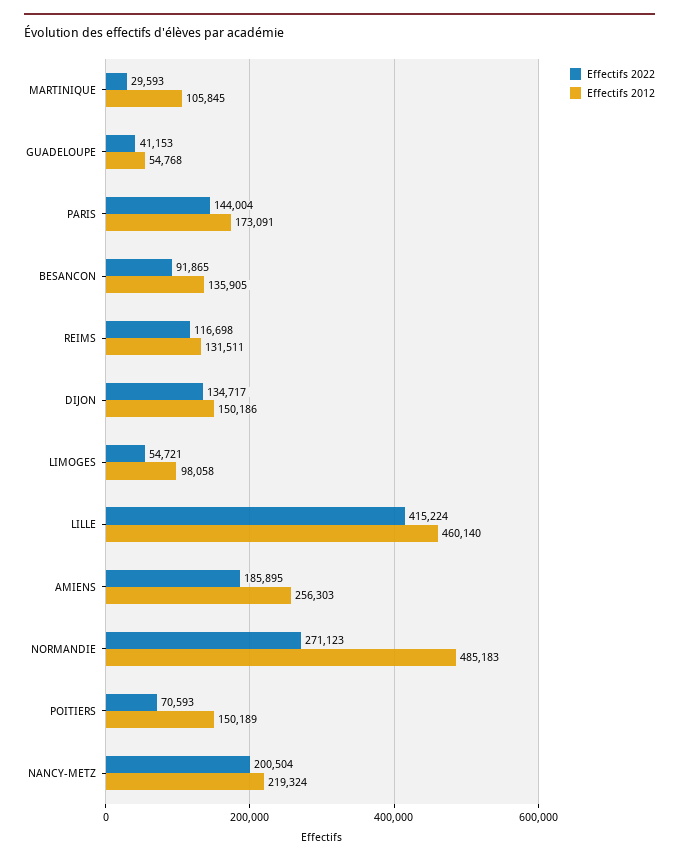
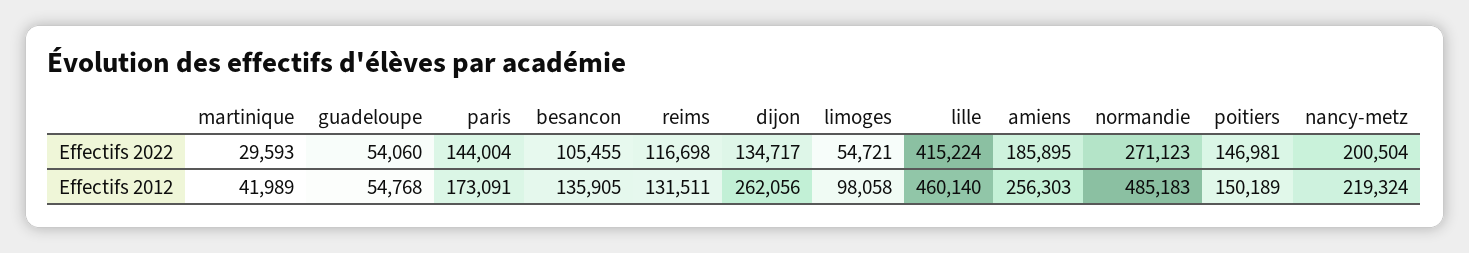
  {
    "Effectifs 2022": {
      "MARTINIQUE": 29593,
-     "GUADELOUPE": 41153,
+     "GUADELOUPE": 54060,
      "PARIS": 144004,
-     "BESANCON": 91865,
+     "BESANCON": 105455,
      "REIMS": 116698,
      "DIJON": 134717,
      "LIMOGES": 54721,
      "LILLE": 415224,
      "AMIENS": 185895,
      "NORMANDIE": 271123,
-     "POITIERS": 70593,
+     "POITIERS": 146981,
      "NANCY-METZ": 200504
    },
    "Effectifs 2012": {
-     "MARTINIQUE": 105845,
+     "MARTINIQUE": 41989,
      "GUADELOUPE": 54768,
      "PARIS": 173091,
      "BESANCON": 135905,
      "REIMS": 131511,
-     "DIJON": 150186,
+     "DIJON": 262056,
      "LIMOGES": 98058,
      "LILLE": 460140,
      "AMIENS": 256303,
      "NORMANDIE": 485183,
      "POITIERS": 150189,
      "NANCY-METZ": 219324
    }
  }

